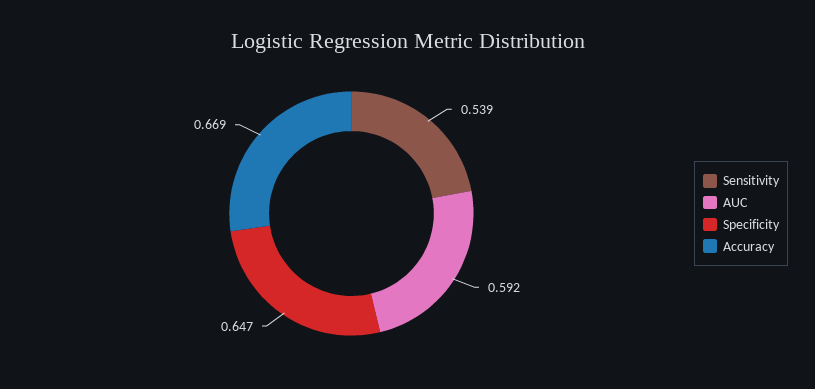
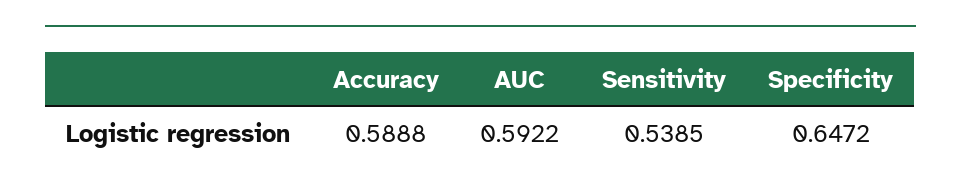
  {
    "Sensitivity": 0.5385,
    "AUC": 0.5922,
    "Specificity": 0.6472,
-   "Accuracy": 0.669
+   "Accuracy": 0.5888
  }

